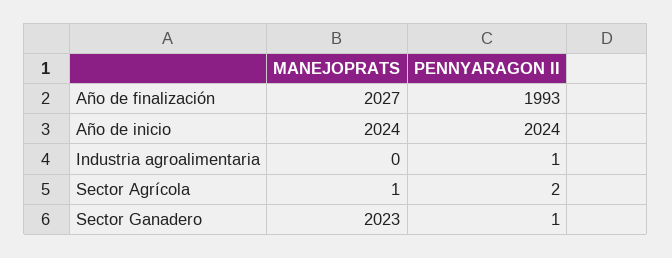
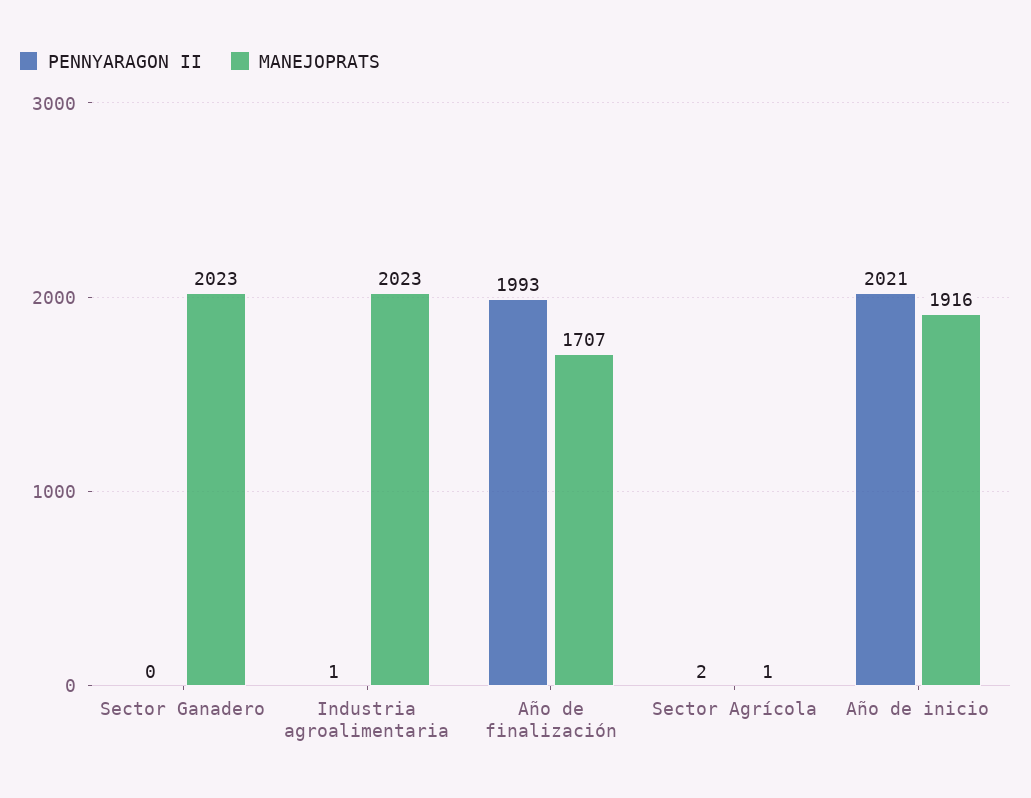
  {
    "MANEJOPRATS": {
-     "Año de finalización": 2027,
+     "Año de finalización": 1707,
-     "Año de inicio": 2024,
+     "Año de inicio": 1916,
-     "Industria agroalimentaria": 0,
+     "Industria agroalimentaria": 2023,
      "Sector Agrícola": 1,
      "Sector Ganadero": 2023
    },
    "PENNYARAGON II": {
      "Año de finalización": 1993,
-     "Año de inicio": 2024,
+     "Año de inicio": 2021,
      "Industria agroalimentaria": 1,
      "Sector Agrícola": 2,
-     "Sector Ganadero": 1
+     "Sector Ganadero": 0
    }
  }

